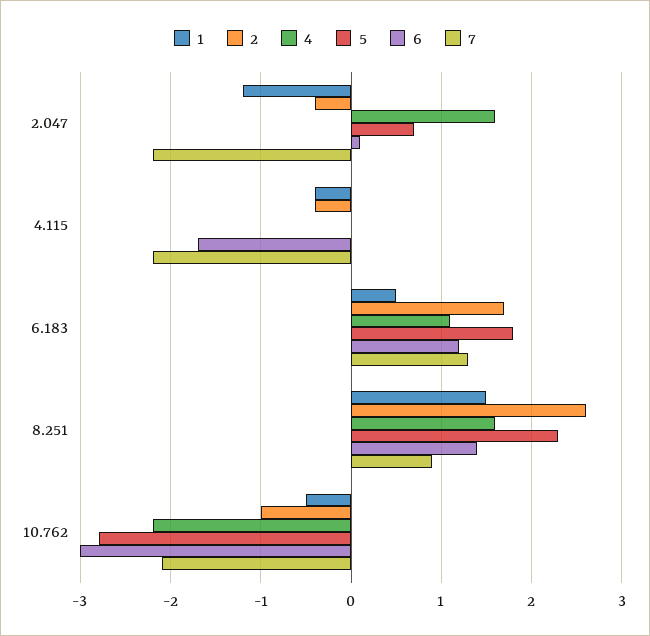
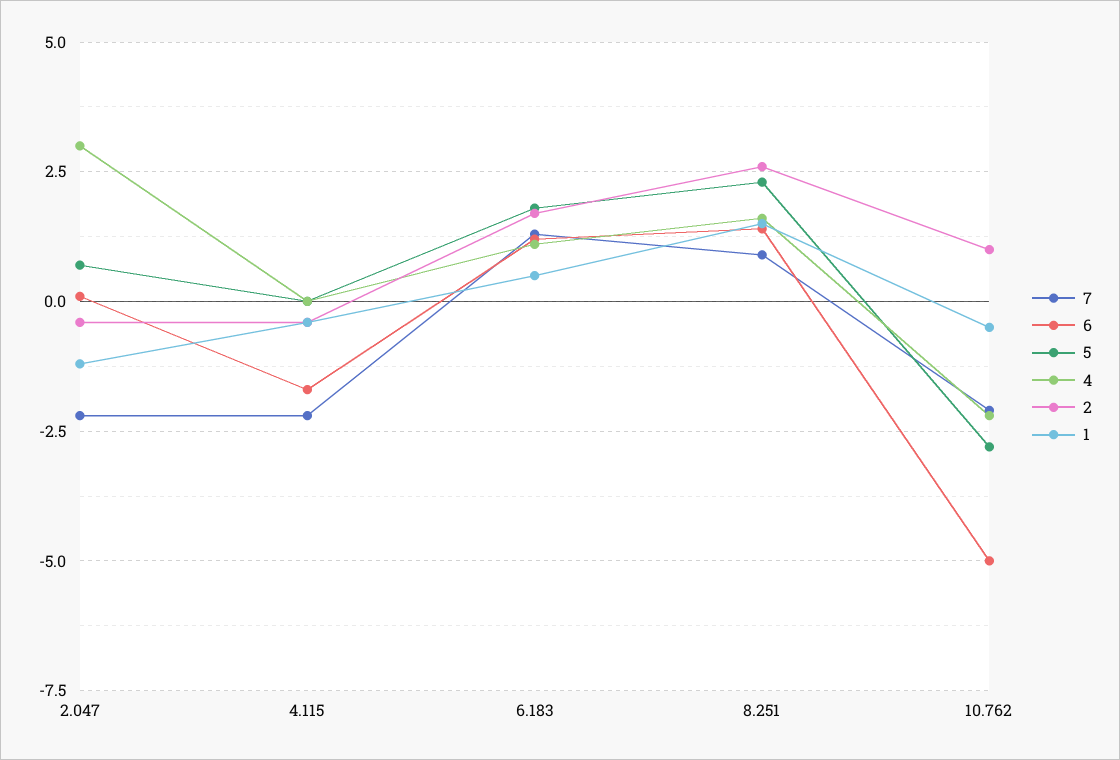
  {
    "1": {
      "2.047": -1.2,
      "4.115": -0.4,
      "6.183": 0.5,
      "8.251": 1.5,
      "10.762": -0.5
    },
    "2": {
      "2.047": -0.4,
      "4.115": -0.4,
      "6.183": 1.7,
      "8.251": 2.6,
-     "10.762": -1
+     "10.762": 1
    },
    "4": {
-     "2.047": 1.6,
+     "2.047": 3,
      "4.115": 0,
      "6.183": 1.1,
      "8.251": 1.6,
      "10.762": -2.2
    },
    "5": {
      "2.047": 0.7,
      "4.115": 0,
      "6.183": 1.8,
      "8.251": 2.3,
      "10.762": -2.8
    },
    "6": {
      "2.047": 0.1,
      "4.115": -1.7,
      "6.183": 1.2,
      "8.251": 1.4,
-     "10.762": -3
+     "10.762": -5
    },
    "7": {
      "2.047": -2.2,
      "4.115": -2.2,
      "6.183": 1.3,
      "8.251": 0.9,
      "10.762": -2.1
    }
  }

